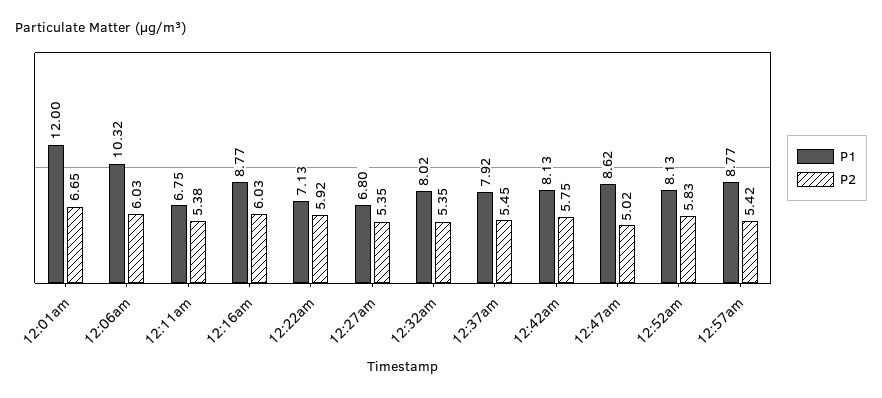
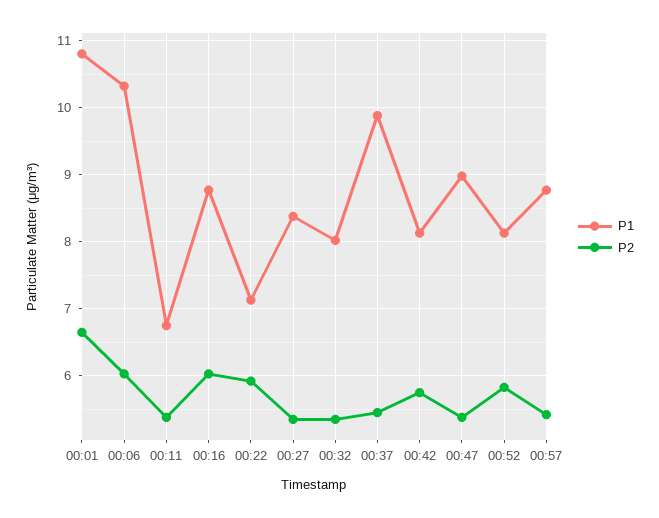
  {
    "P1": {
-     "12:01am": 12,
+     "12:01am": 10.8,
      "12:06am": 10.32,
      "12:11am": 6.75,
      "12:16am": 8.77,
      "12:22am": 7.13,
-     "12:27am": 6.8,
+     "12:27am": 8.4,
      "12:32am": 8.02,
-     "12:37am": 7.92,
+     "12:37am": 9.9,
      "12:42am": 8.13,
-     "12:47am": 8.62,
+     "12:47am": 9,
      "12:52am": 8.13,
      "12:57am": 8.77
    },
    "P2": {
      "12:01am": 6.65,
      "12:06am": 6.03,
      "12:11am": 5.38,
      "12:16am": 6.03,
      "12:22am": 5.92,
      "12:27am": 5.35,
      "12:32am": 5.35,
      "12:37am": 5.45,
      "12:42am": 5.75,
-     "12:47am": 5.02,
+     "12:47am": 5.4,
      "12:52am": 5.83,
      "12:57am": 5.42
    }
  }

